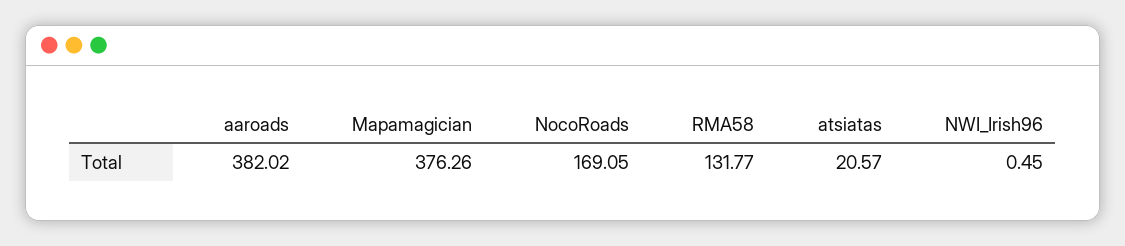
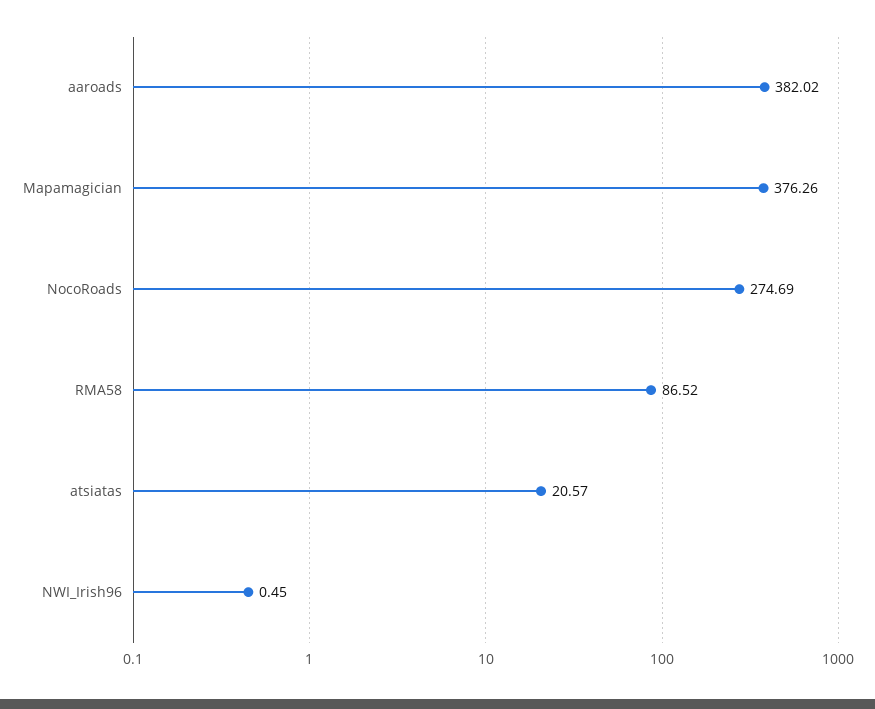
  {
    "aaroads": 382.02,
    "Mapamagician": 376.26,
-   "NocoRoads": 169.05,
+   "NocoRoads": 274.69,
-   "RMA58": 131.77,
+   "RMA58": 86.52,
    "atsiatas": 20.57,
    "NWI_Irish96": 0.45
  }

